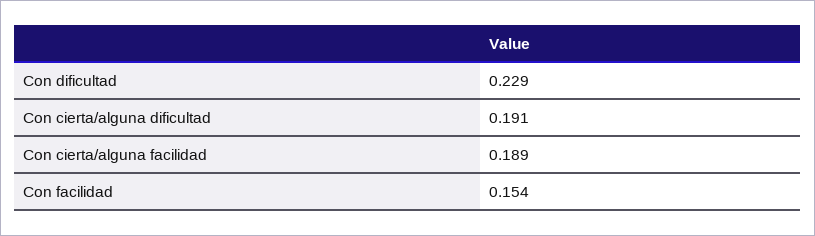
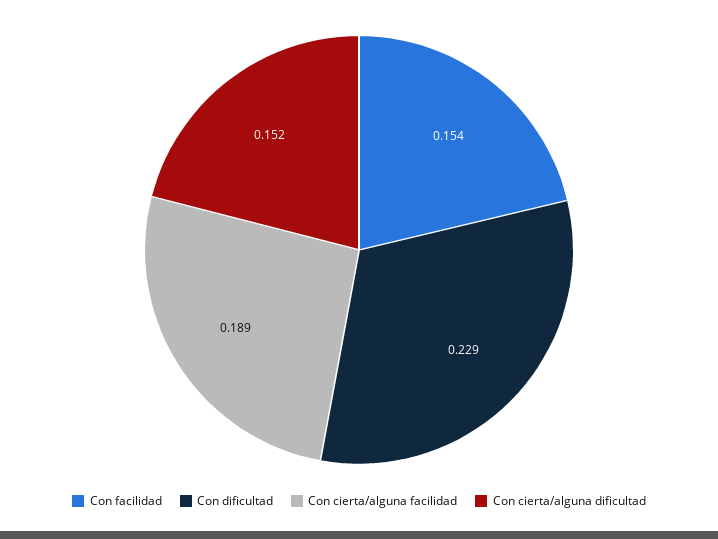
  {
    "Con dificultad": 0.229,
-   "Con cierta/alguna dificultad": 0.191,
+   "Con cierta/alguna dificultad": 0.152,
    "Con cierta/alguna facilidad": 0.189,
    "Con facilidad": 0.154
  }

